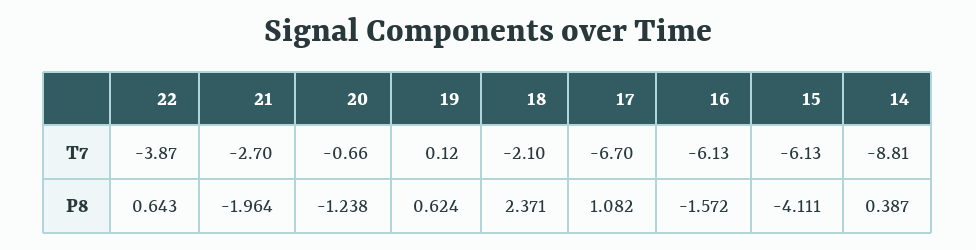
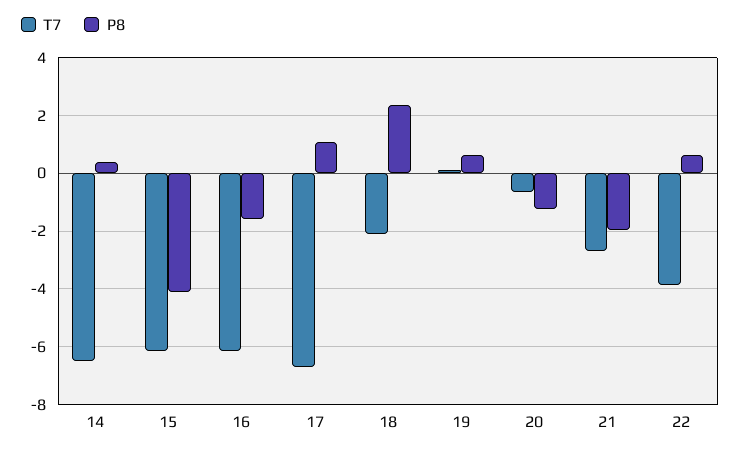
  {
    "T7": {
      "22": -3.87,
      "21": -2.7,
      "20": -0.66,
      "19": 0.12,
      "18": -2.1,
      "17": -6.7,
      "16": -6.13,
      "15": -6.13,
-     "14": -8.81
+     "14": -6.5
    },
    "P8": {
      "22": 0.643,
      "21": -1.964,
      "20": -1.238,
      "19": 0.624,
      "18": 2.371,
      "17": 1.082,
      "16": -1.572,
      "15": -4.111,
      "14": 0.387
    }
  }

